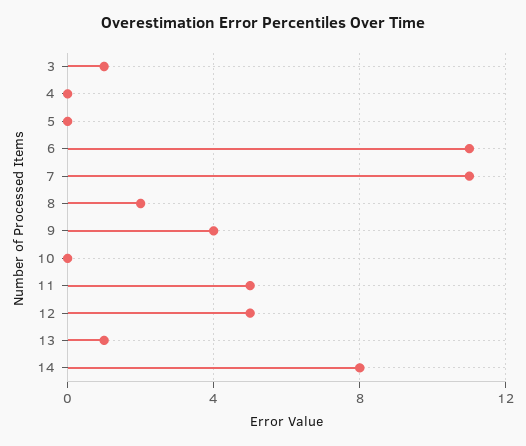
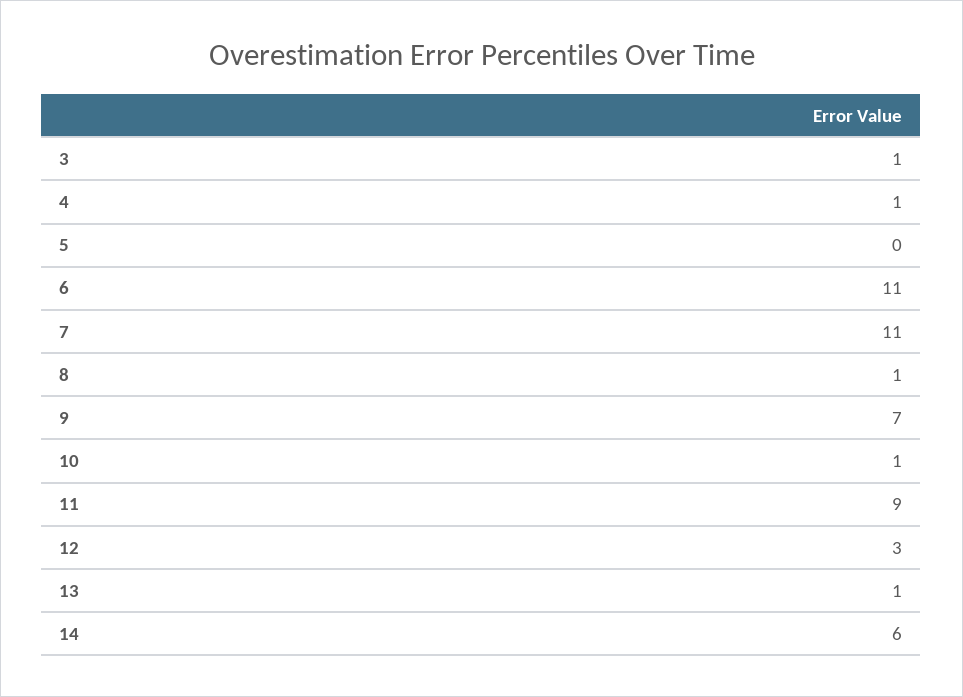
  {
    "3": 1,
-   "4": 0,
+   "4": 1,
    "5": 0,
    "6": 11,
    "7": 11,
-   "8": 2,
+   "8": 1,
-   "9": 4,
+   "9": 7,
-   "10": 0,
+   "10": 1,
-   "11": 5,
+   "11": 9,
-   "12": 5,
+   "12": 3,
    "13": 1,
-   "14": 8
+   "14": 6
  }

